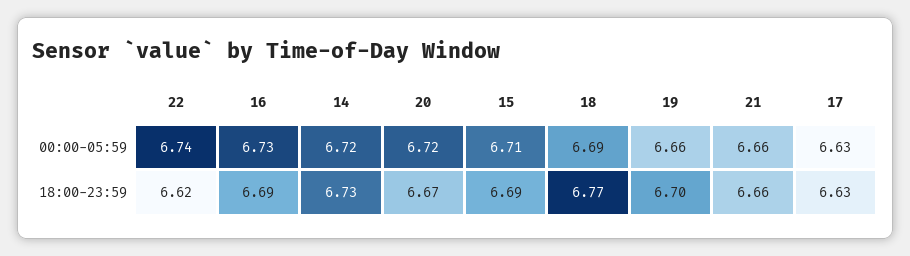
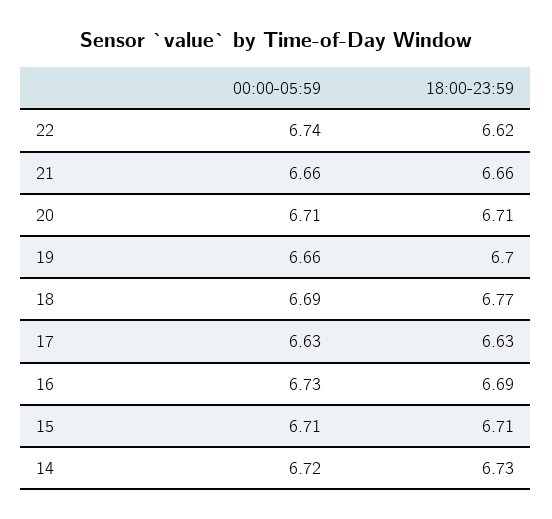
  {
    "22": {
      "00:00-05:59": 6.74,
      "18:00-23:59": 6.62
    },
    "16": {
      "00:00-05:59": 6.73,
      "18:00-23:59": 6.69
    },
    "14": {
      "00:00-05:59": 6.72,
      "18:00-23:59": 6.73
    },
    "20": {
-     "00:00-05:59": 6.72,
+     "00:00-05:59": 6.71,
-     "18:00-23:59": 6.67
+     "18:00-23:59": 6.71
    },
    "15": {
      "00:00-05:59": 6.71,
-     "18:00-23:59": 6.69
+     "18:00-23:59": 6.71
    },
    "18": {
      "00:00-05:59": 6.69,
      "18:00-23:59": 6.77
    },
    "19": {
      "00:00-05:59": 6.66,
      "18:00-23:59": 6.7
    },
    "21": {
      "00:00-05:59": 6.66,
      "18:00-23:59": 6.66
    },
    "17": {
      "00:00-05:59": 6.63,
      "18:00-23:59": 6.63
    }
  }

